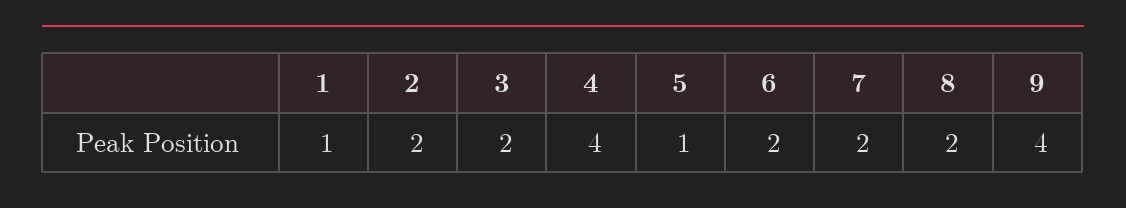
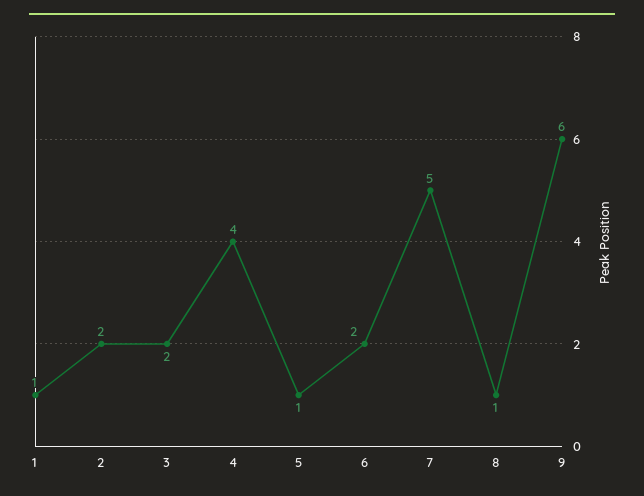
  {
    "1": 1,
    "2": 2,
    "3": 2,
    "4": 4,
    "5": 1,
    "6": 2,
-   "7": 2,
+   "7": 5,
-   "8": 2,
+   "8": 1,
-   "9": 4
+   "9": 6
  }

